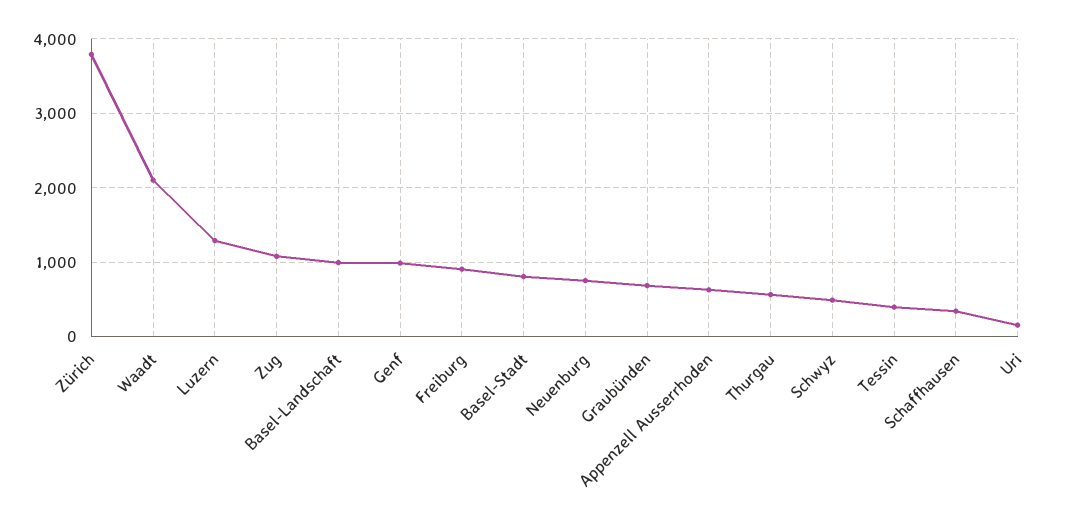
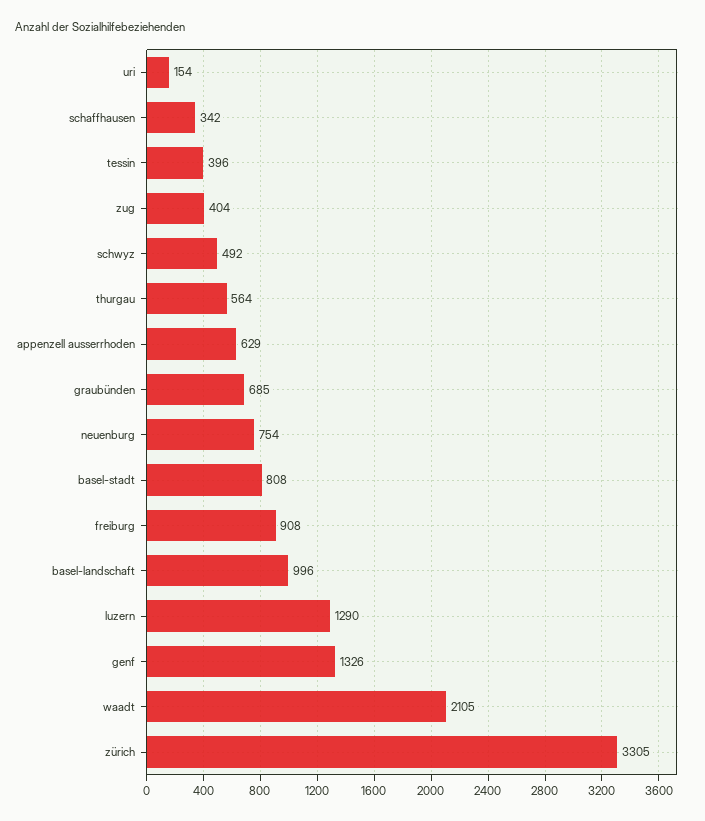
  {
-   "Zürich": 3800,
+   "Zürich": 3305,
    "Waadt": 2105,
    "Luzern": 1290,
-   "Zug": 1100,
+   "Zug": 404,
    "Basel-Landschaft": 996,
-   "Genf": 1000,
+   "Genf": 1326,
    "Freiburg": 908,
    "Basel-Stadt": 808,
    "Neuenburg": 754,
    "Graubünden": 685,
    "Appenzell Ausserrhoden": 629,
    "Thurgau": 564,
    "Schwyz": 492,
    "Tessin": 396,
    "Schaffhausen": 342,
    "Uri": 154
  }

